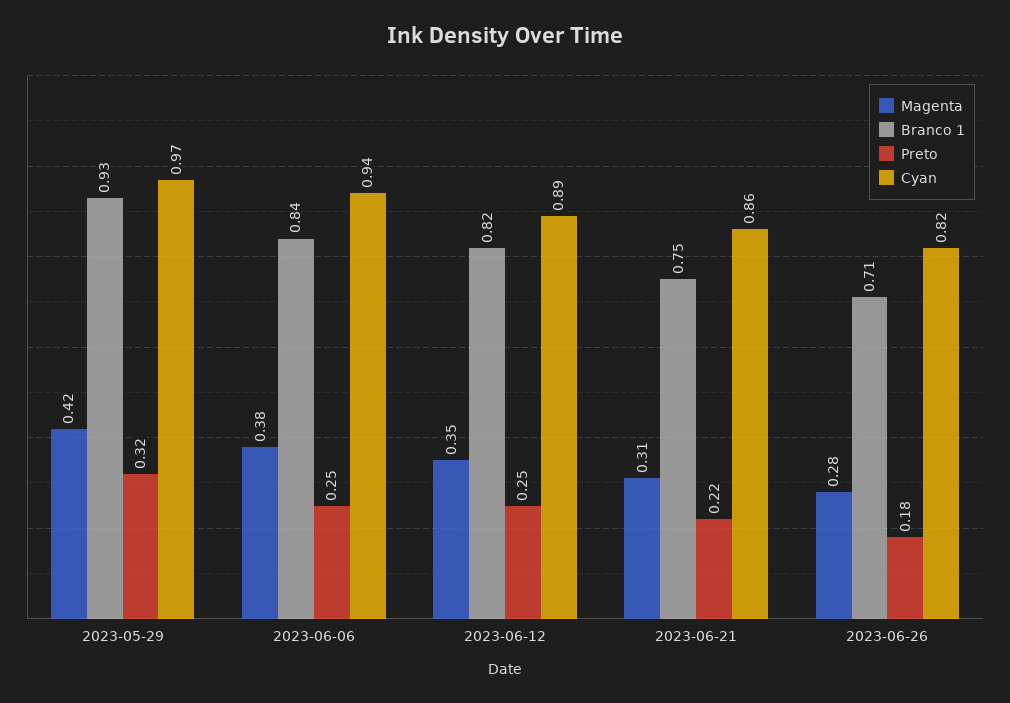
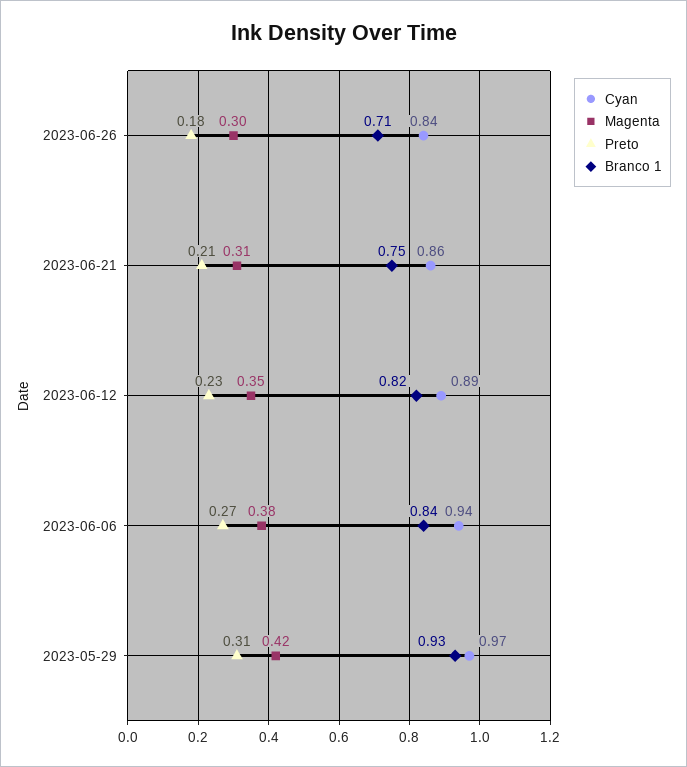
  {
    "Magenta": {
      "2023-05-29": 0.42,
      "2023-06-06": 0.38,
      "2023-06-12": 0.35,
      "2023-06-21": 0.31,
-     "2023-06-26": 0.28
+     "2023-06-26": 0.3
    },
    "Branco 1": {
      "2023-05-29": 0.93,
      "2023-06-06": 0.84,
      "2023-06-12": 0.82,
      "2023-06-21": 0.75,
      "2023-06-26": 0.71
    },
    "Preto": {
-     "2023-05-29": 0.32,
+     "2023-05-29": 0.31,
-     "2023-06-06": 0.25,
+     "2023-06-06": 0.27,
-     "2023-06-12": 0.25,
+     "2023-06-12": 0.23,
-     "2023-06-21": 0.22,
+     "2023-06-21": 0.21,
      "2023-06-26": 0.18
    },
    "Cyan": {
      "2023-05-29": 0.97,
      "2023-06-06": 0.94,
      "2023-06-12": 0.89,
      "2023-06-21": 0.86,
-     "2023-06-26": 0.82
+     "2023-06-26": 0.84
    }
  }

